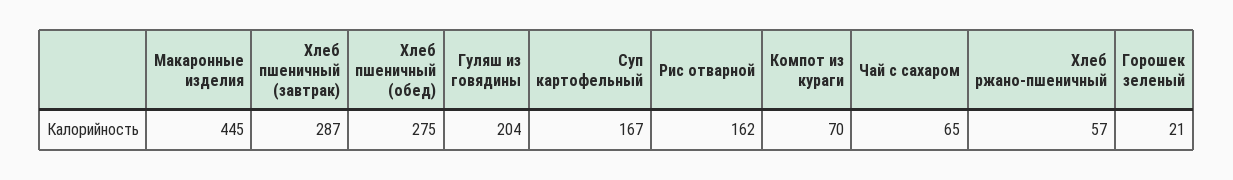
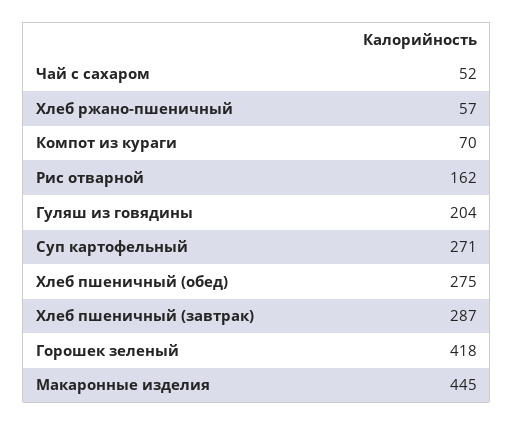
  {
    "Макаронные изделия": 445,
    "Хлеб пшеничный (завтрак)": 287,
    "Хлеб пшеничный (обед)": 275,
    "Гуляш из говядины": 204,
-   "Суп картофельный": 167,
+   "Суп картофельный": 271,
    "Рис отварной": 162,
    "Компот из кураги": 70,
-   "Чай с сахаром": 65,
+   "Чай с сахаром": 52,
    "Хлеб ржано-пшеничный": 57,
-   "Горошек зеленый": 21
+   "Горошек зеленый": 418
  }

